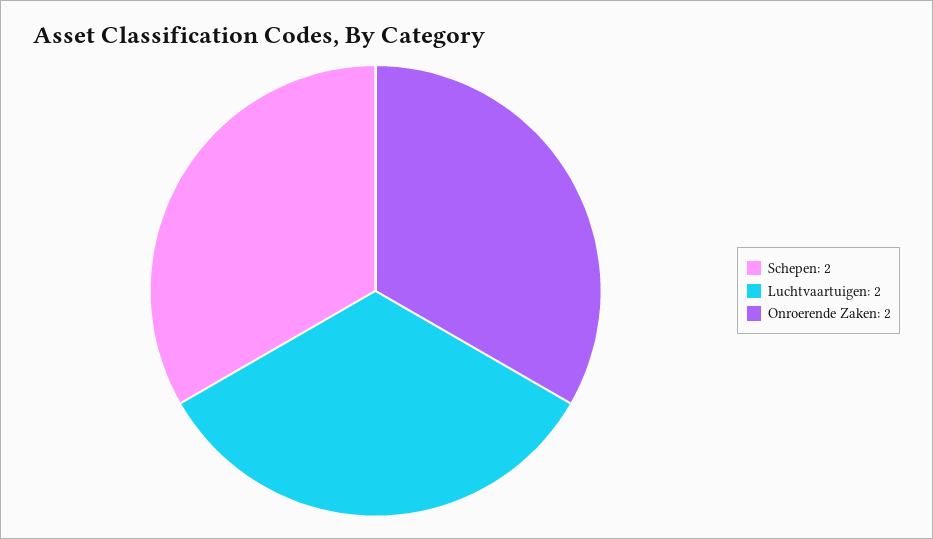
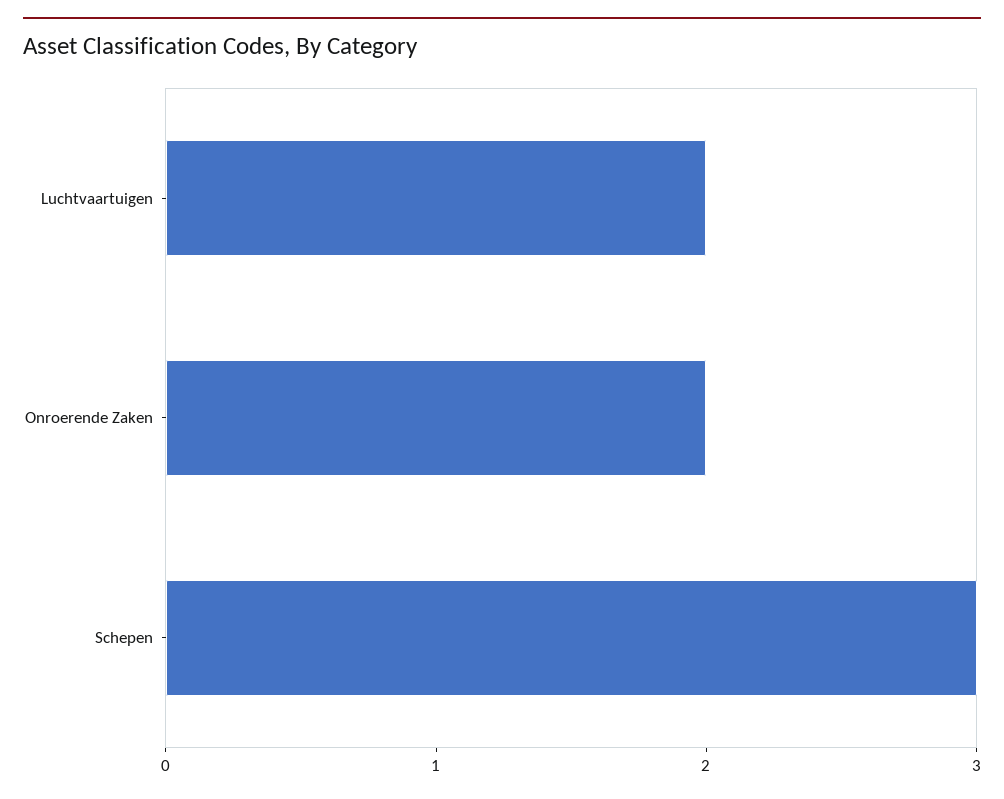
  {
-   "Schepen": 2,
+   "Schepen": 3,
    "Luchtvaartuigen": 2,
    "Onroerende Zaken": 2
  }

